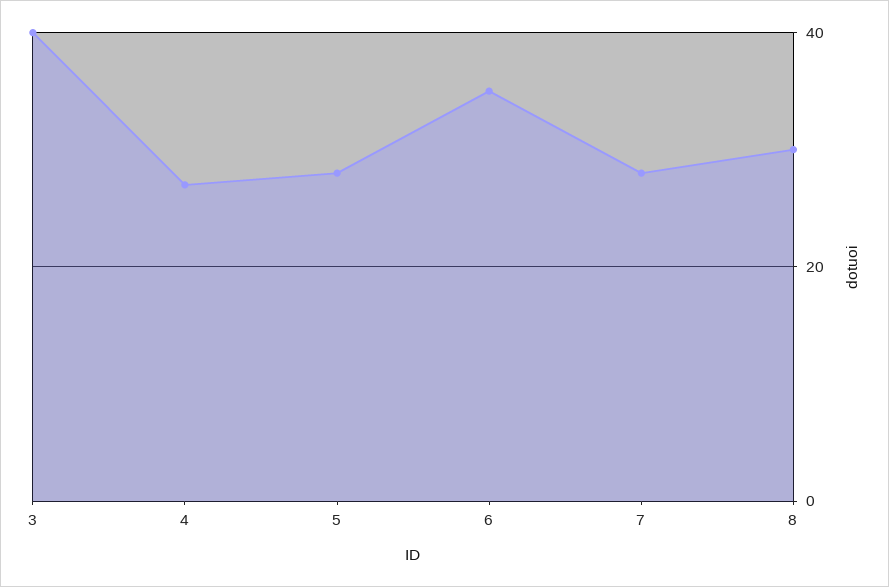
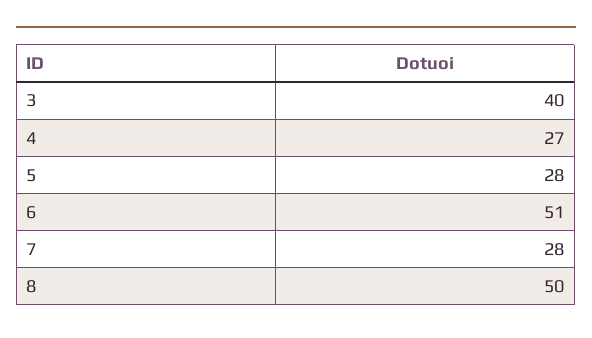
  {
    "3": 40,
    "4": 27,
    "5": 28,
-   "6": 35,
+   "6": 51,
    "7": 28,
-   "8": 30
+   "8": 50
  }

